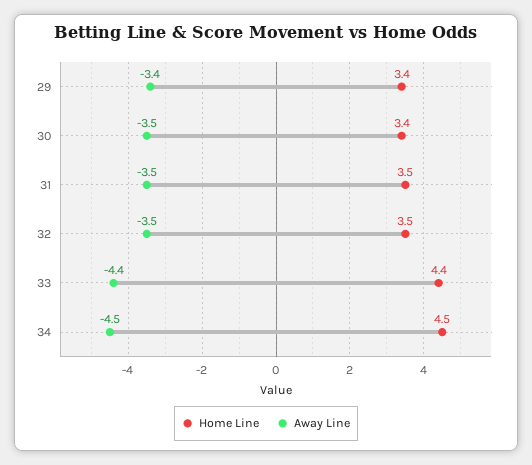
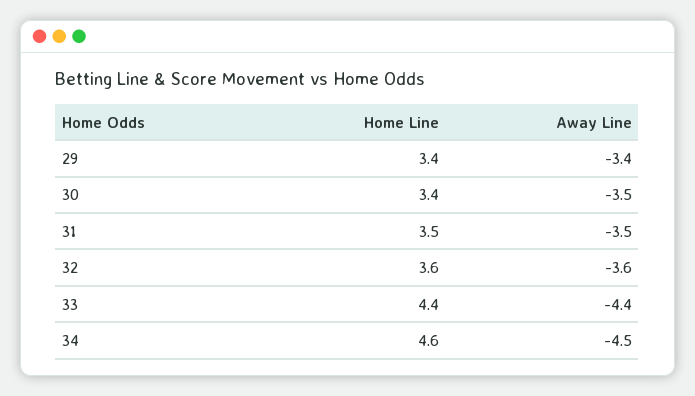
  {
    "Home Line": {
      "29": 3.4,
      "30": 3.4,
      "31": 3.5,
-     "32": 3.5,
+     "32": 3.6,
      "33": 4.4,
-     "34": 4.5
+     "34": 4.6
    },
    "Away Line": {
      "29": -3.4,
      "30": -3.5,
      "31": -3.5,
-     "32": -3.5,
+     "32": -3.6,
      "33": -4.4,
      "34": -4.5
    }
  }

